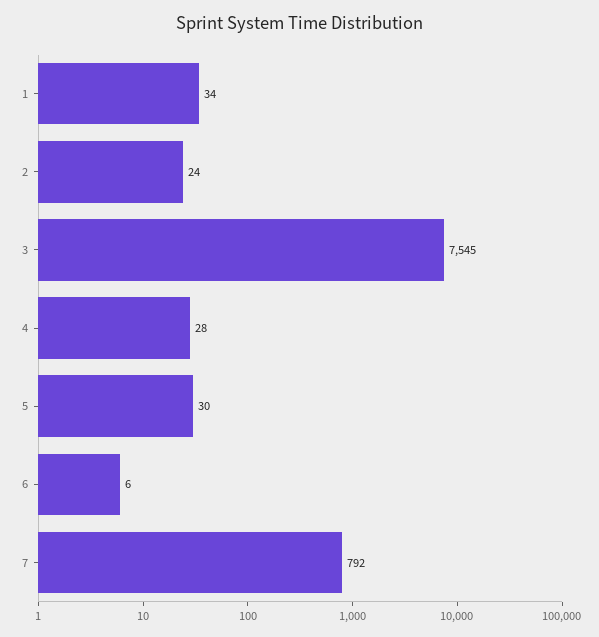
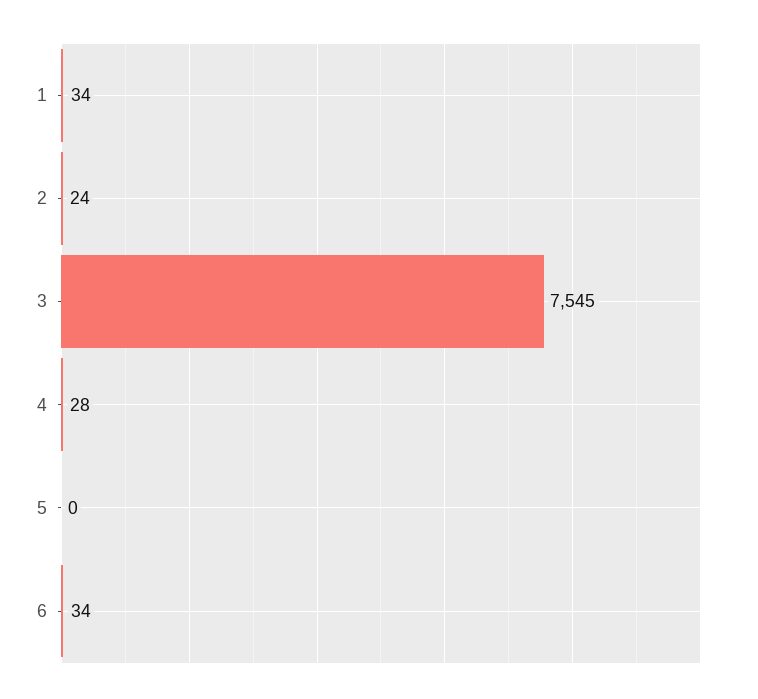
  {
    "1": 34,
    "2": 24,
    "3": 7545,
    "4": 28,
-   "5": 30,
+   "5": 0,
-   "6": 6,
+   "6": 34
-   "7": 792
  }

